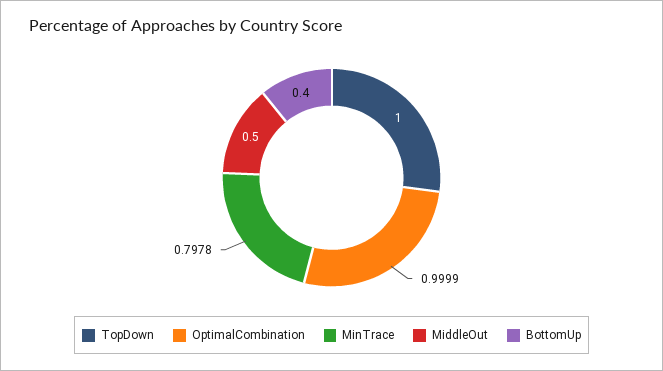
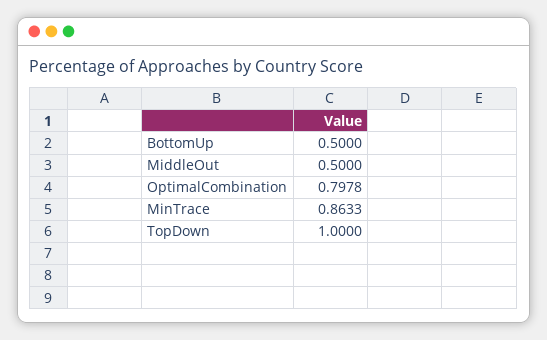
  {
    "TopDown": 1,
-   "OptimalCombination": 0.9999,
+   "OptimalCombination": 0.7978,
-   "MinTrace": 0.7978,
+   "MinTrace": 0.8633,
    "MiddleOut": 0.5,
-   "BottomUp": 0.4
+   "BottomUp": 0.5
  }

